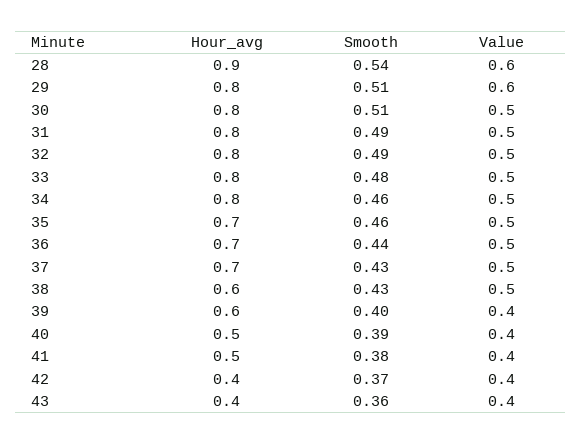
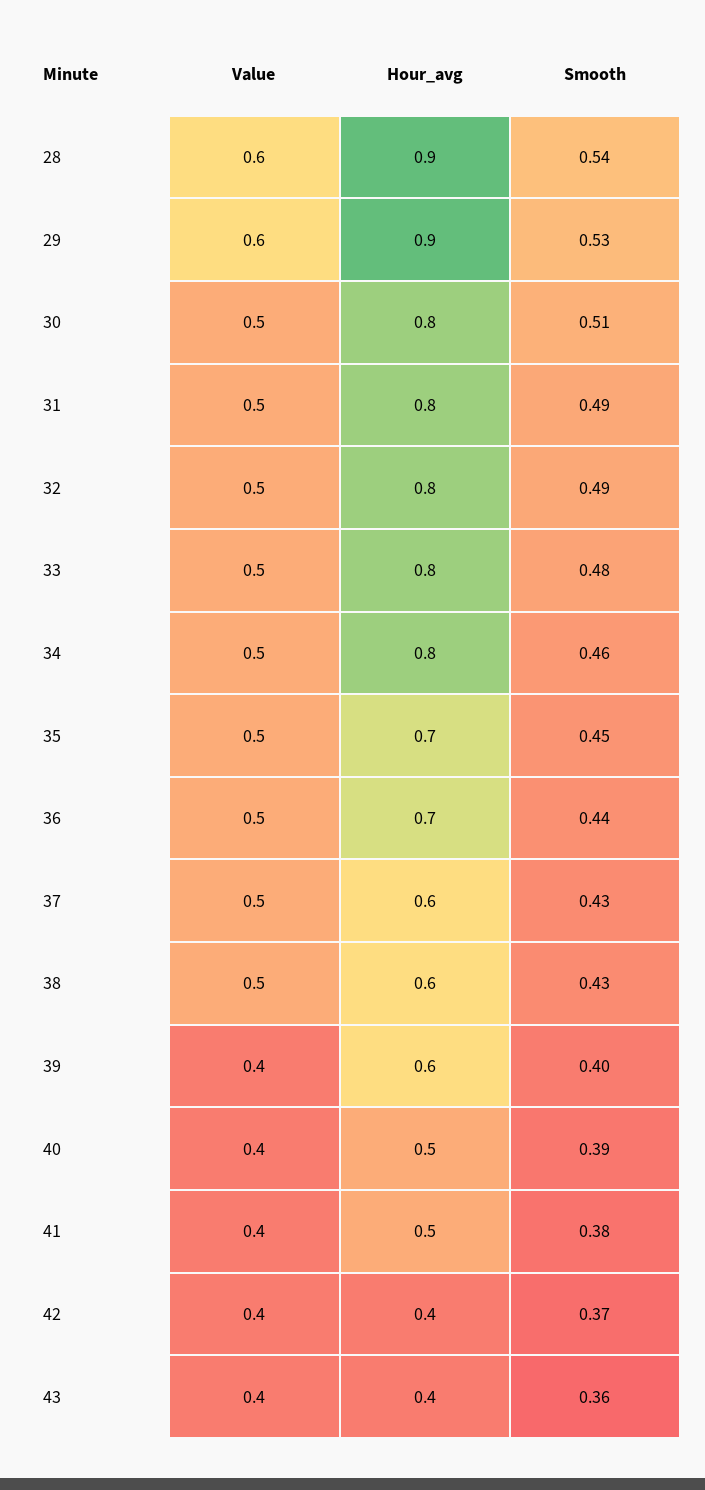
  {
    "Hour_avg": {
      "28": 0.9,
-     "29": 0.8,
+     "29": 0.9,
      "30": 0.8,
      "31": 0.8,
      "32": 0.8,
      "33": 0.8,
      "34": 0.8,
      "35": 0.7,
      "36": 0.7,
-     "37": 0.7,
+     "37": 0.6,
      "38": 0.6,
      "39": 0.6,
      "40": 0.5,
      "41": 0.5,
      "42": 0.4,
      "43": 0.4
    },
    "Smooth": {
      "28": 0.54,
-     "29": 0.51,
+     "29": 0.53,
      "30": 0.51,
      "31": 0.49,
      "32": 0.49,
      "33": 0.48,
      "34": 0.46,
-     "35": 0.46,
+     "35": 0.45,
      "36": 0.44,
      "37": 0.43,
      "38": 0.43,
      "39": 0.4,
      "40": 0.39,
      "41": 0.38,
      "42": 0.37,
      "43": 0.36
    },
    "Value": {
      "28": 0.6,
      "29": 0.6,
      "30": 0.5,
      "31": 0.5,
      "32": 0.5,
      "33": 0.5,
      "34": 0.5,
      "35": 0.5,
      "36": 0.5,
      "37": 0.5,
      "38": 0.5,
      "39": 0.4,
      "40": 0.4,
      "41": 0.4,
      "42": 0.4,
      "43": 0.4
    }
  }

